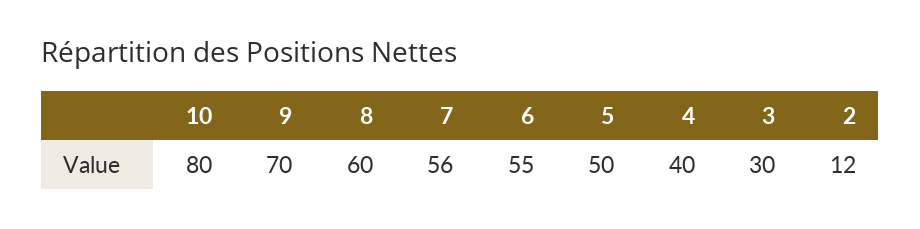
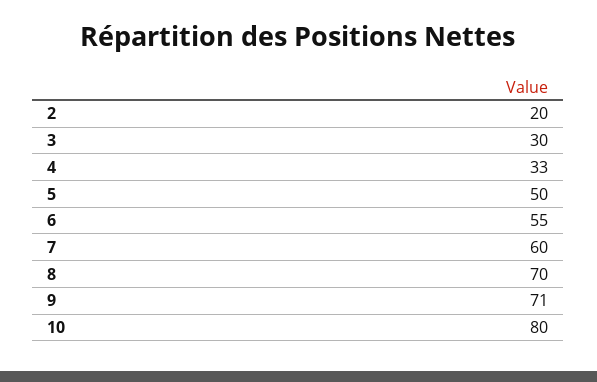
  {
    "10": 80,
-   "9": 70,
+   "9": 71,
-   "8": 60,
+   "8": 70,
-   "7": 56,
+   "7": 60,
    "6": 55,
    "5": 50,
-   "4": 40,
+   "4": 33,
    "3": 30,
-   "2": 12
+   "2": 20
  }

